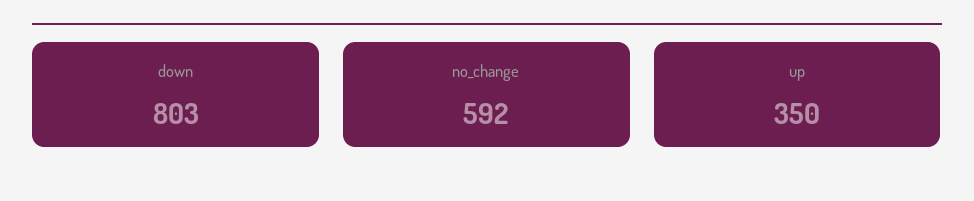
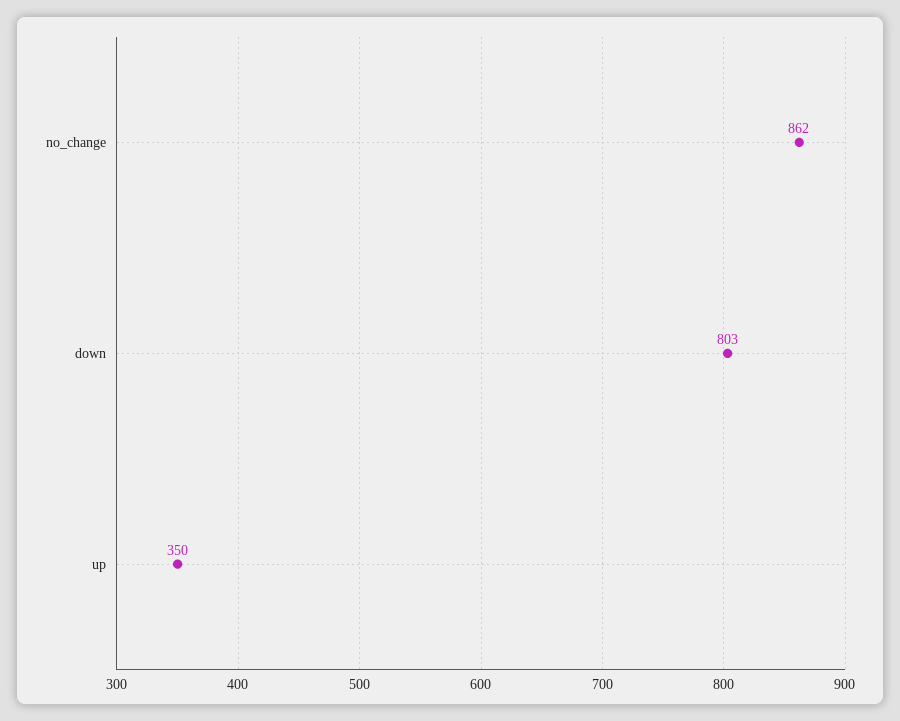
  {
    "down": 803,
-   "no_change": 592,
+   "no_change": 862,
    "up": 350
  }

